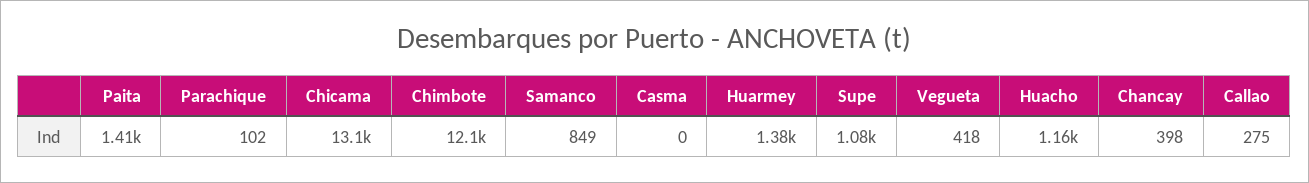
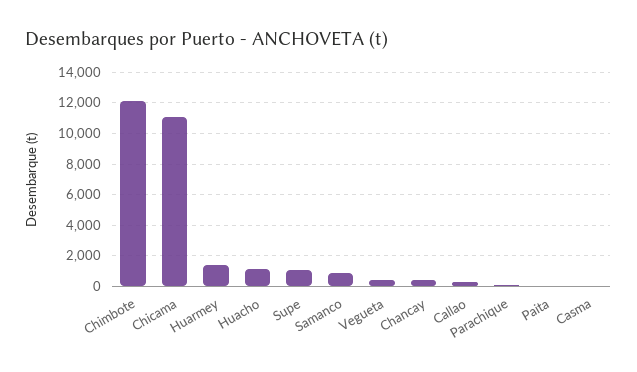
  {
-   "Paita": 1410,
+   "Paita": 0,
    "Parachique": 102,
-   "Chicama": 13100,
+   "Chicama": 11000,
    "Chimbote": 12100,
    "Samanco": 849,
    "Casma": 0,
    "Huarmey": 1380,
    "Supe": 1080,
    "Vegueta": 418,
    "Huacho": 1160,
    "Chancay": 398,
    "Callao": 275
  }

